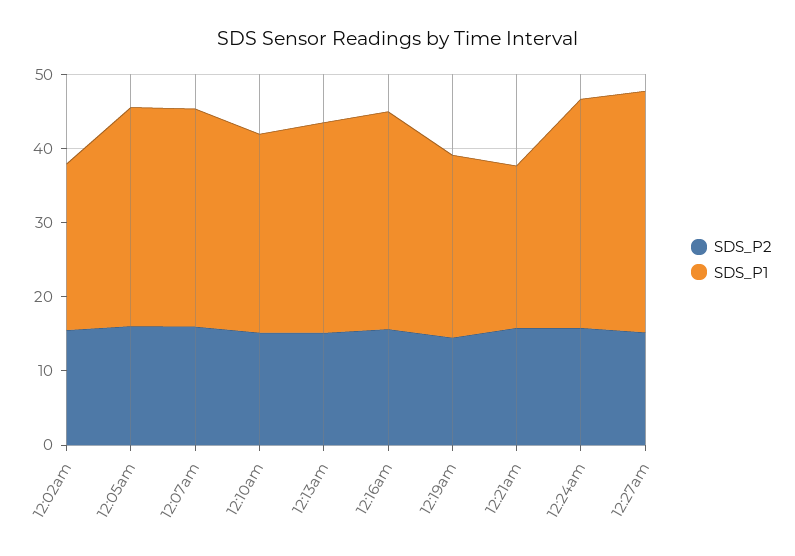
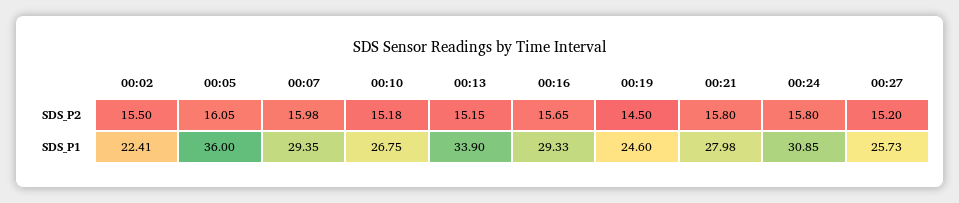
  {
    "SDS_P2": {
      "12:02am": 15.5,
      "12:05am": 16.05,
      "12:07am": 15.98,
      "12:10am": 15.18,
      "12:13am": 15.15,
      "12:16am": 15.65,
      "12:19am": 14.5,
      "12:21am": 15.8,
      "12:24am": 15.8,
      "12:27am": 15.2
    },
    "SDS_P1": {
      "12:02am": 22.41,
-     "12:05am": 30,
+     "12:05am": 36,
      "12:07am": 29.35,
      "12:10am": 26.75,
-     "12:13am": 28,
+     "12:13am": 33.9,
      "12:16am": 29.33,
      "12:19am": 24.6,
-     "12:21am": 22,
+     "12:21am": 27.98,
      "12:24am": 30.85,
-     "12:27am": 32
+     "12:27am": 25.73
    }
  }

